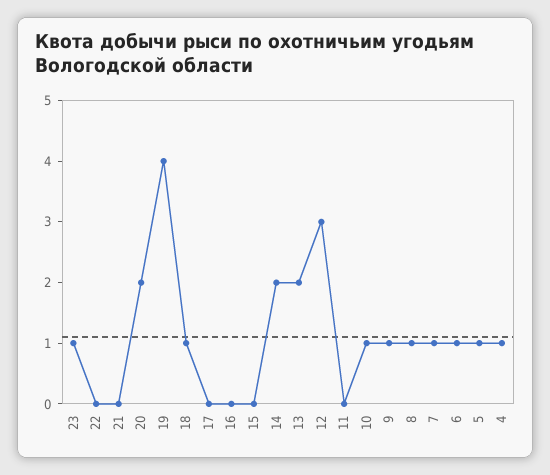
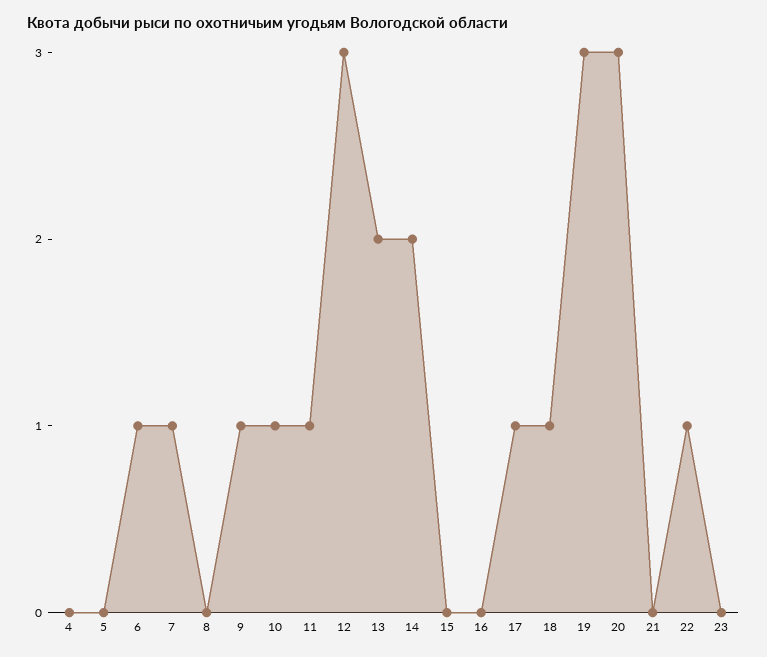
  {
-   "23": 1,
+   "23": 0,
-   "22": 0,
+   "22": 1,
    "21": 0,
-   "20": 2,
+   "20": 3,
-   "19": 4,
+   "19": 3,
    "18": 1,
-   "17": 0,
+   "17": 1,
    "16": 0,
    "15": 0,
    "14": 2,
    "13": 2,
    "12": 3,
-   "11": 0,
+   "11": 1,
    "10": 1,
    "9": 1,
-   "8": 1,
+   "8": 0,
    "7": 1,
    "6": 1,
-   "5": 1,
+   "5": 0,
-   "4": 1
+   "4": 0
  }

